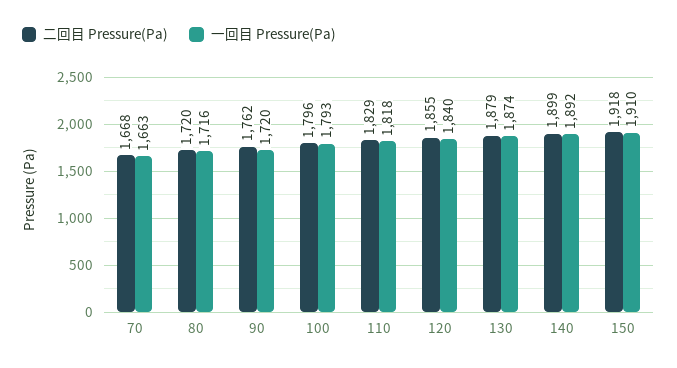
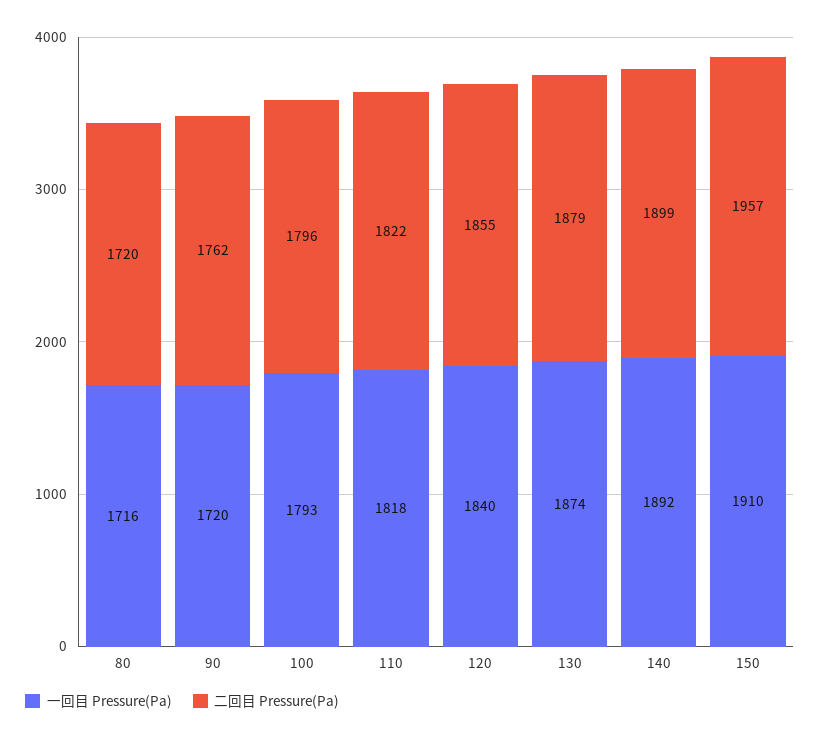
  {
    "二回目 Pressure(Pa)": {
-     "70": 1668,
      "80": 1720,
      "90": 1762,
      "100": 1796,
-     "110": 1829,
+     "110": 1822,
      "120": 1855,
      "130": 1879,
      "140": 1899,
-     "150": 1918
+     "150": 1957
    },
    "一回目 Pressure(Pa)": {
-     "70": 1663,
      "80": 1716,
      "90": 1720,
      "100": 1793,
      "110": 1818,
      "120": 1840,
      "130": 1874,
      "140": 1892,
      "150": 1910
    }
  }

